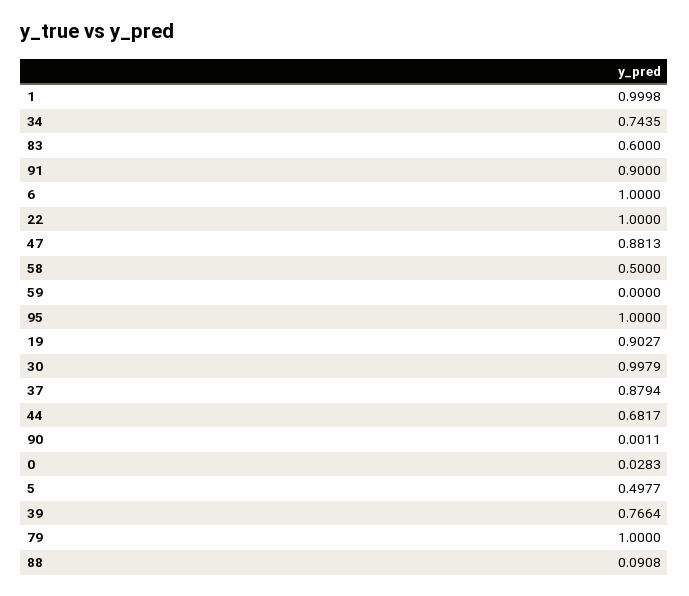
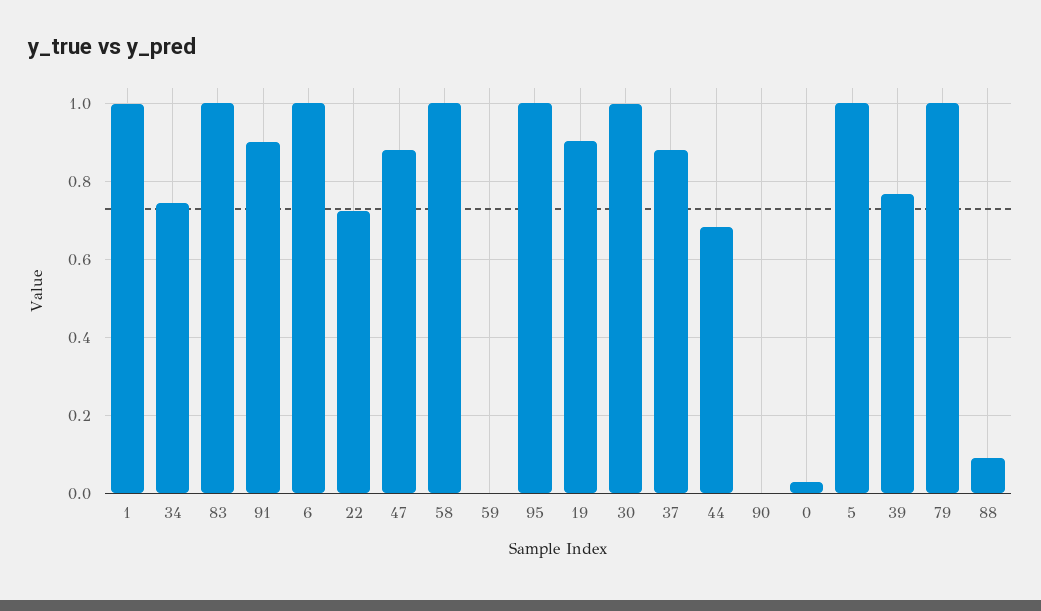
  {
    "1": 0.9998,
    "34": 0.7435,
-   "83": 0.6,
+   "83": 1,
    "91": 0.9,
    "6": 1,
-   "22": 1,
+   "22": 0.72,
    "47": 0.8813,
-   "58": 0.5,
+   "58": 1,
    "59": 0,
    "95": 1,
    "19": 0.9027,
    "30": 0.9979,
    "37": 0.8794,
    "44": 0.6817,
    "90": 0.0011,
    "0": 0.0283,
-   "5": 0.4977,
+   "5": 1,
    "39": 0.7664,
    "79": 1,
    "88": 0.0908
  }

